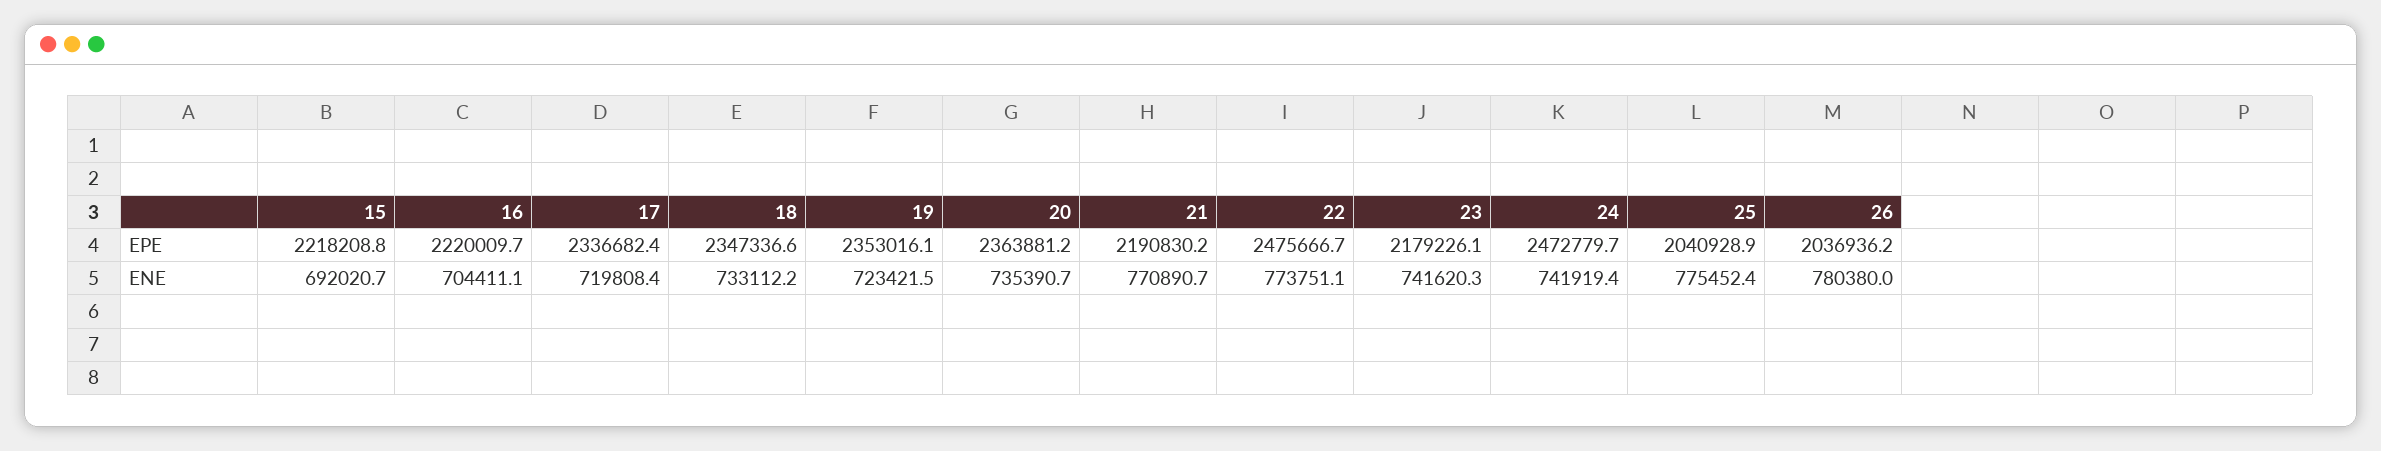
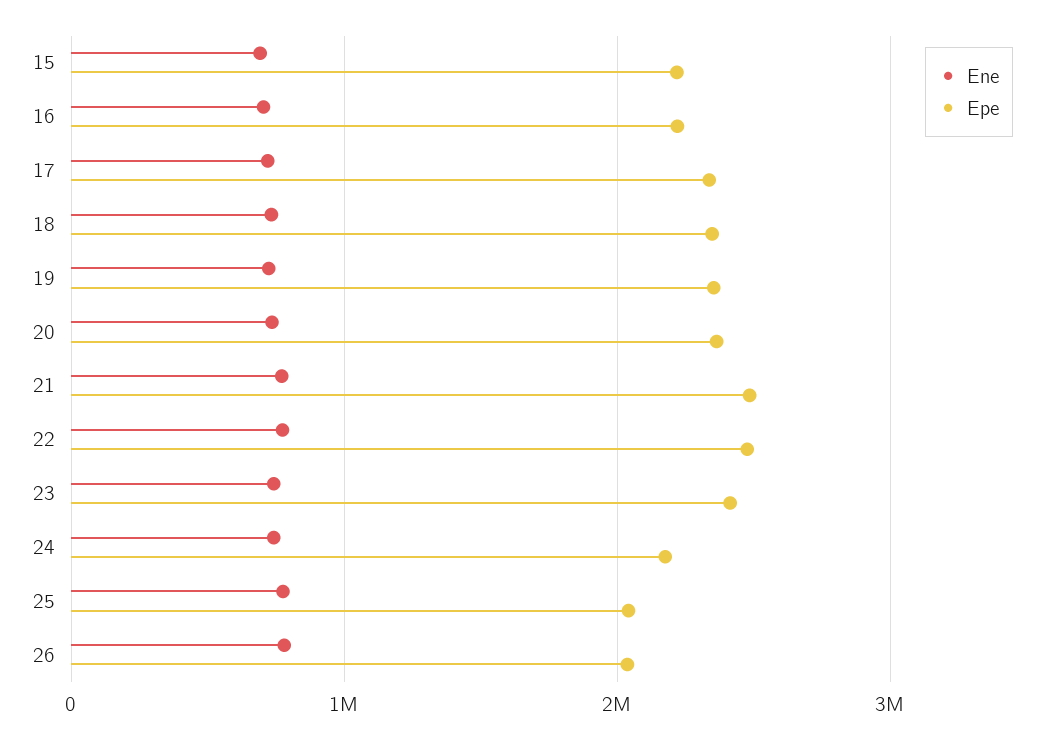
  {
    "EPE": {
      "15": 2218208.8,
      "16": 2220009.7,
      "17": 2336682.4,
      "18": 2347336.6,
      "19": 2353016.1,
      "20": 2363881.2,
-     "21": 2190830.2,
+     "21": 2500000,
      "22": 2475666.7,
-     "23": 2179226.1,
+     "23": 2400000,
-     "24": 2472779.7,
+     "24": 2200000,
      "25": 2040928.9,
      "26": 2036936.2
    },
    "ENE": {
      "15": 692020.7,
      "16": 704411.1,
      "17": 719808.4,
      "18": 733112.2,
      "19": 723421.5,
      "20": 735390.7,
      "21": 770890.7,
      "22": 773751.1,
      "23": 741620.3,
      "24": 741919.4,
      "25": 775452.4,
      "26": 780380
    }
  }

